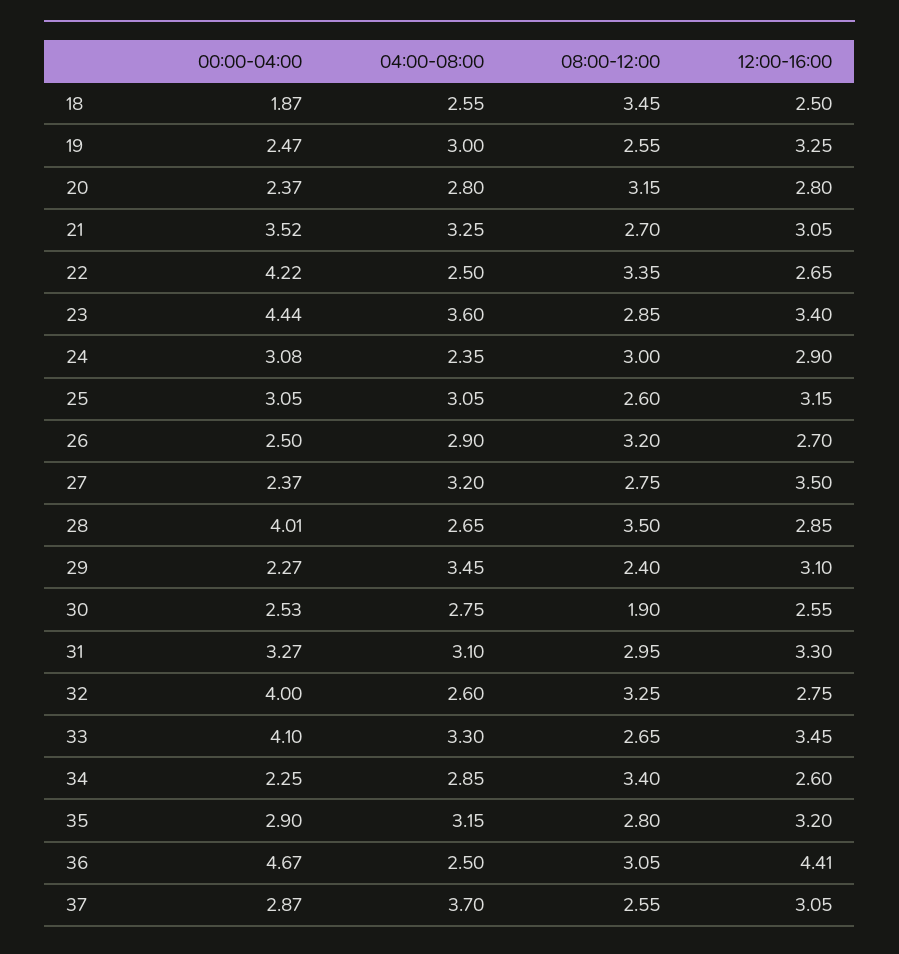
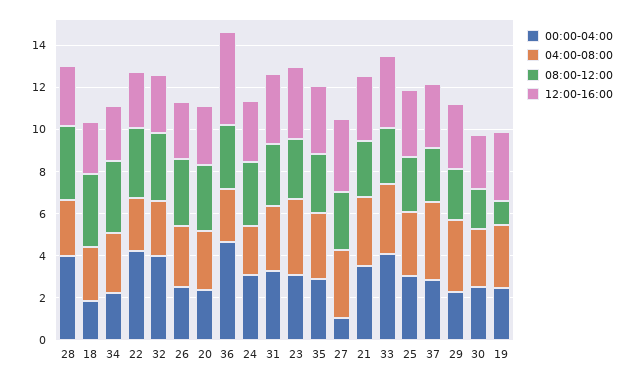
  {
    "00:00-04:00": {
      "18": 1.87,
      "19": 2.47,
      "20": 2.37,
      "21": 3.52,
      "22": 4.22,
-     "23": 4.44,
+     "23": 3,
      "24": 3.08,
      "25": 3.05,
      "26": 2.5,
-     "27": 2.37,
+     "27": 1,
      "28": 4.01,
      "29": 2.27,
      "30": 2.53,
      "31": 3.27,
      "32": 4,
      "33": 4.1,
      "34": 2.25,
      "35": 2.9,
      "36": 4.67,
      "37": 2.87
    },
    "04:00-08:00": {
      "18": 2.55,
      "19": 3,
      "20": 2.8,
      "21": 3.25,
      "22": 2.5,
      "23": 3.6,
      "24": 2.35,
      "25": 3.05,
      "26": 2.9,
      "27": 3.2,
      "28": 2.65,
      "29": 3.45,
      "30": 2.75,
      "31": 3.1,
      "32": 2.6,
      "33": 3.3,
      "34": 2.85,
      "35": 3.15,
      "36": 2.5,
      "37": 3.7
    },
    "08:00-12:00": {
      "18": 3.45,
-     "19": 2.55,
+     "19": 1,
      "20": 3.15,
      "21": 2.7,
      "22": 3.35,
      "23": 2.85,
      "24": 3,
      "25": 2.6,
      "26": 3.2,
      "27": 2.75,
      "28": 3.5,
      "29": 2.4,
      "30": 1.9,
      "31": 2.95,
      "32": 3.25,
      "33": 2.65,
      "34": 3.4,
      "35": 2.8,
      "36": 3.05,
      "37": 2.55
    },
    "12:00-16:00": {
      "18": 2.5,
      "19": 3.25,
      "20": 2.8,
      "21": 3.05,
      "22": 2.65,
      "23": 3.4,
      "24": 2.9,
      "25": 3.15,
      "26": 2.7,
      "27": 3.5,
      "28": 2.85,
      "29": 3.1,
      "30": 2.55,
      "31": 3.3,
      "32": 2.75,
      "33": 3.45,
      "34": 2.6,
      "35": 3.2,
      "36": 4.41,
      "37": 3.05
    }
  }

